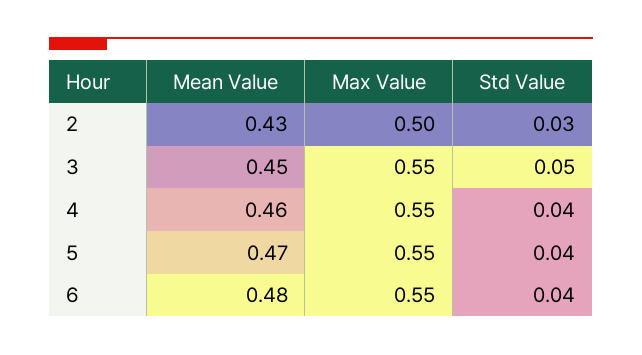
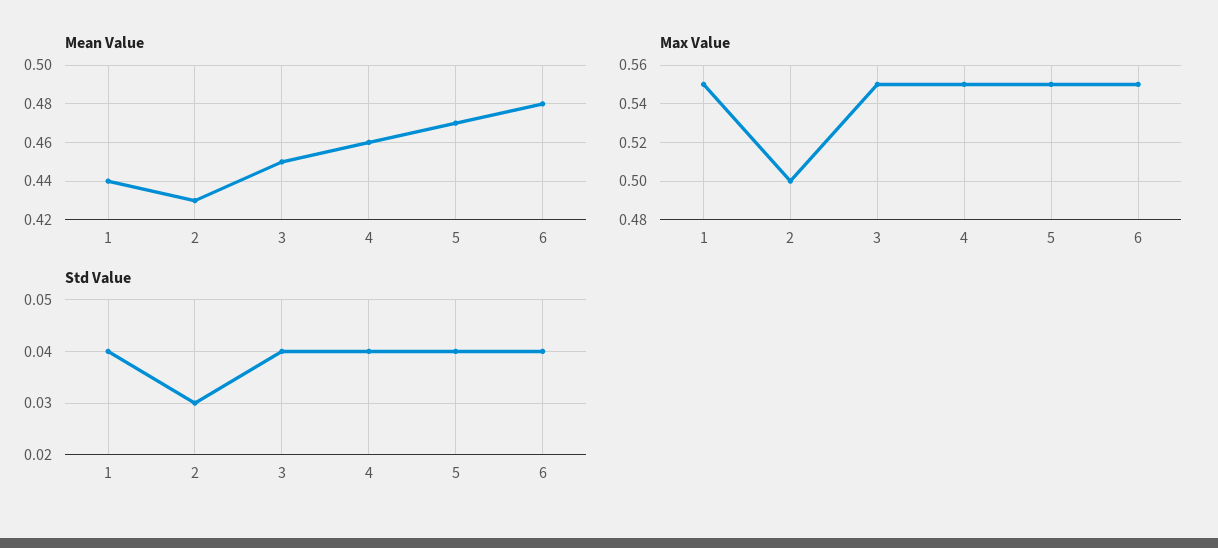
  {
    "Mean Value": {
      "2": 0.43,
      "3": 0.45,
      "4": 0.46,
      "5": 0.47,
-     "6": 0.48
+     "6": 0.48,
+     "1": 0.44
    },
    "Max Value": {
      "2": 0.5,
      "3": 0.55,
      "4": 0.55,
      "5": 0.55,
-     "6": 0.55
+     "6": 0.55,
+     "1": 0.55
    },
    "Std Value": {
      "2": 0.03,
-     "3": 0.05,
+     "3": 0.04,
      "4": 0.04,
      "5": 0.04,
-     "6": 0.04
+     "6": 0.04,
+     "1": 0.04
    }
  }

